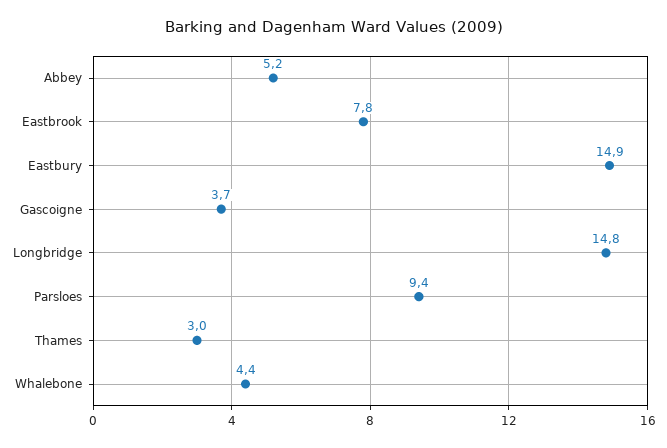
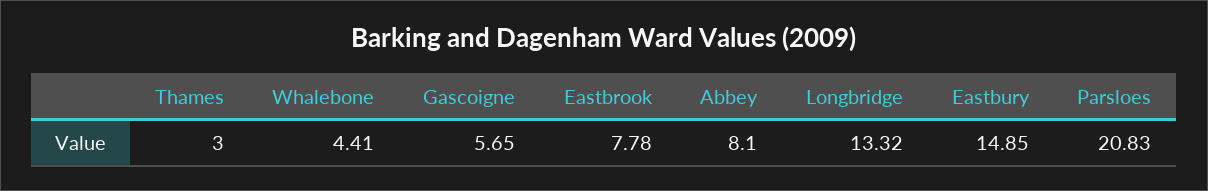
  {
-   "Abbey": 5.2,
+   "Abbey": 8.1,
    "Eastbrook": 7.78,
    "Eastbury": 14.85,
-   "Gascoigne": 3.7,
+   "Gascoigne": 5.65,
-   "Longbridge": 14.8,
+   "Longbridge": 13.32,
-   "Parsloes": 9.4,
+   "Parsloes": 20.83,
    "Thames": 3,
    "Whalebone": 4.41
  }

